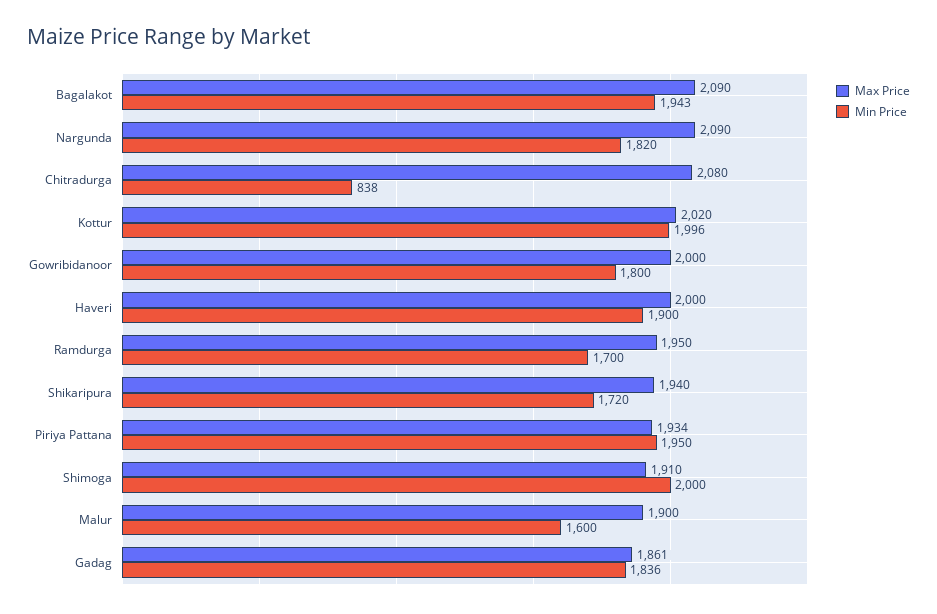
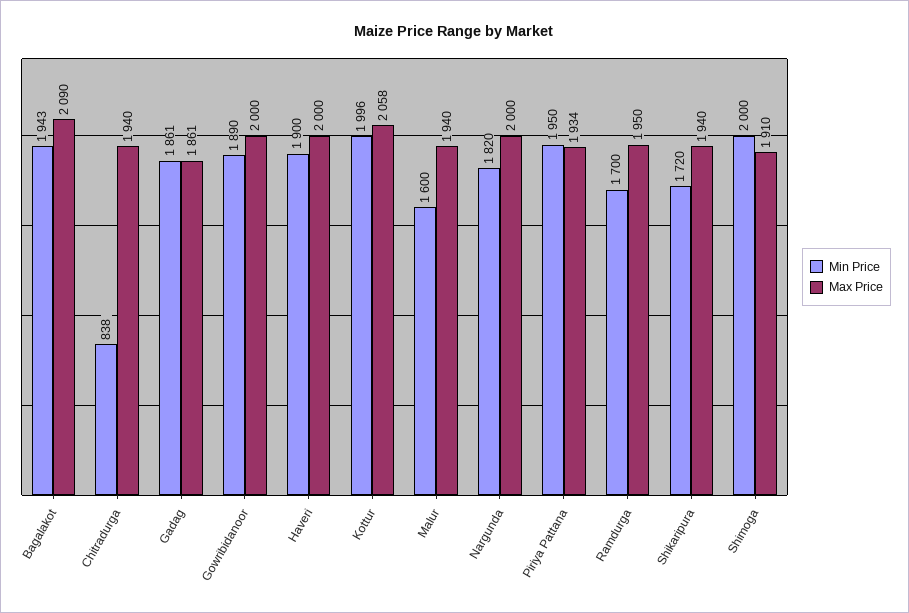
  {
    "Max Price": {
      "Bagalakot": 2090,
-     "Nargunda": 2090,
+     "Nargunda": 2000,
-     "Chitradurga": 2080,
+     "Chitradurga": 1940,
-     "Kottur": 2020,
+     "Kottur": 2058,
      "Gowribidanoor": 2000,
      "Haveri": 2000,
      "Ramdurga": 1950,
      "Shikaripura": 1940,
      "Piriya Pattana": 1934,
      "Shimoga": 1910,
-     "Malur": 1900,
+     "Malur": 1940,
      "Gadag": 1861
    },
    "Min Price": {
      "Bagalakot": 1943,
      "Nargunda": 1820,
      "Chitradurga": 838,
      "Kottur": 1996,
-     "Gowribidanoor": 1800,
+     "Gowribidanoor": 1890,
      "Haveri": 1900,
      "Ramdurga": 1700,
      "Shikaripura": 1720,
      "Piriya Pattana": 1950,
      "Shimoga": 2000,
      "Malur": 1600,
-     "Gadag": 1836
+     "Gadag": 1861
    }
  }

